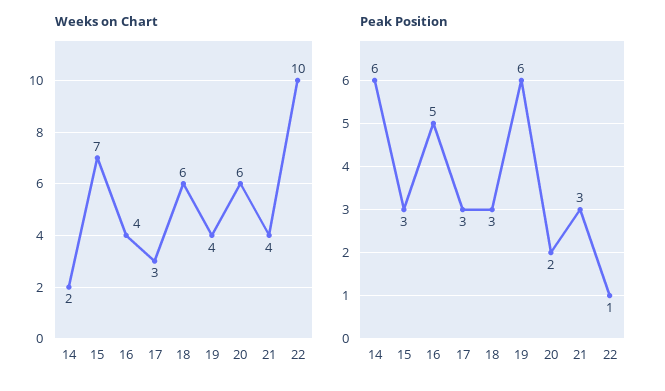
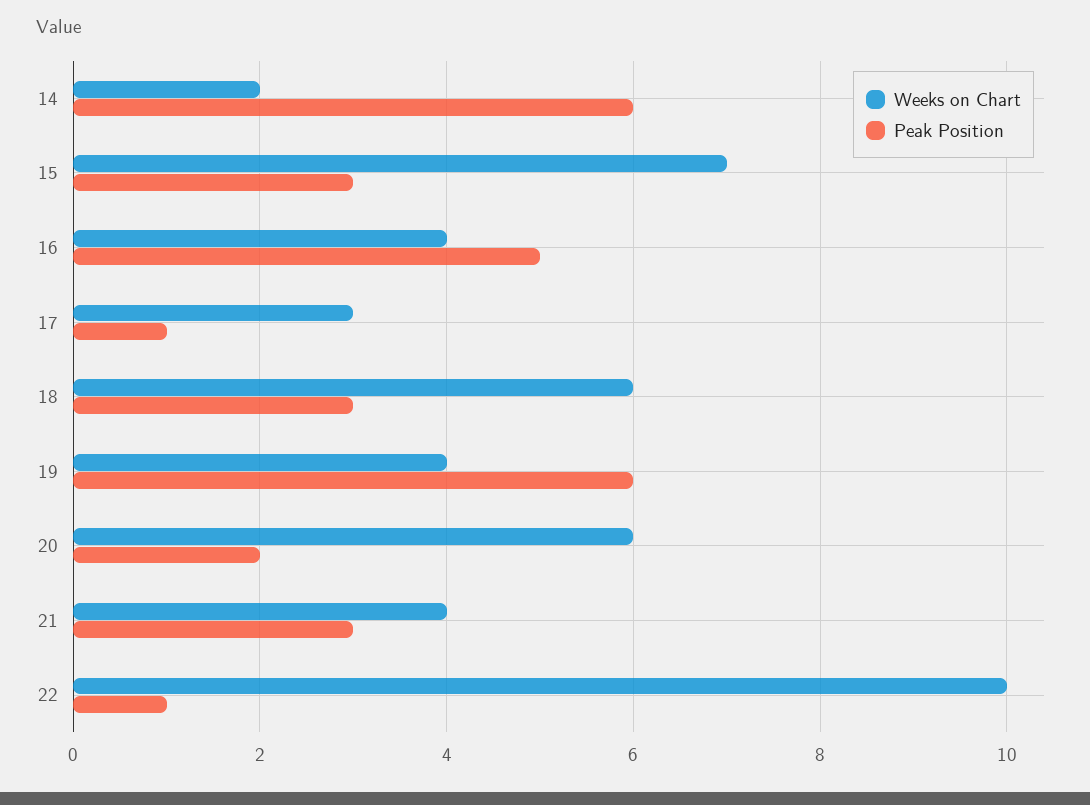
  {
    "Weeks on Chart": {
      "14": 2,
      "15": 7,
      "16": 4,
      "17": 3,
      "18": 6,
      "19": 4,
      "20": 6,
      "21": 4,
      "22": 10
    },
    "Peak Position": {
      "14": 6,
      "15": 3,
      "16": 5,
-     "17": 3,
+     "17": 1,
      "18": 3,
      "19": 6,
      "20": 2,
      "21": 3,
      "22": 1
    }
  }

